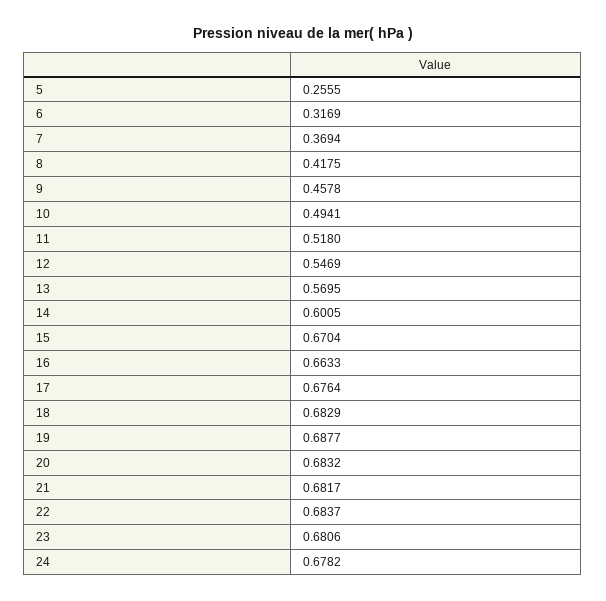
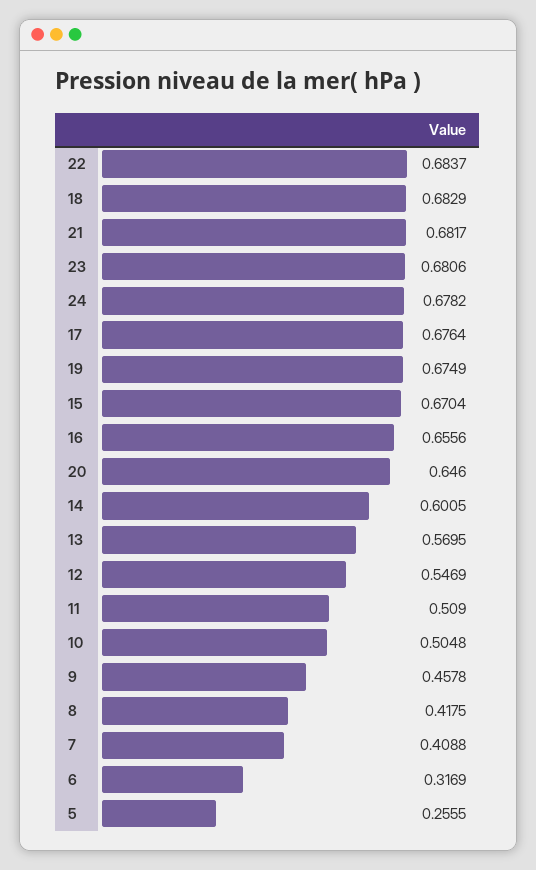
  {
    "5": 0.2555,
    "6": 0.3169,
-   "7": 0.3694,
+   "7": 0.4088,
    "8": 0.4175,
    "9": 0.4578,
-   "10": 0.4941,
+   "10": 0.5048,
-   "11": 0.518,
+   "11": 0.509,
    "12": 0.5469,
    "13": 0.5695,
    "14": 0.6005,
    "15": 0.6704,
-   "16": 0.6633,
+   "16": 0.6556,
    "17": 0.6764,
    "18": 0.6829,
-   "19": 0.6877,
+   "19": 0.6749,
-   "20": 0.6832,
+   "20": 0.646,
    "21": 0.6817,
    "22": 0.6837,
    "23": 0.6806,
    "24": 0.6782
  }

